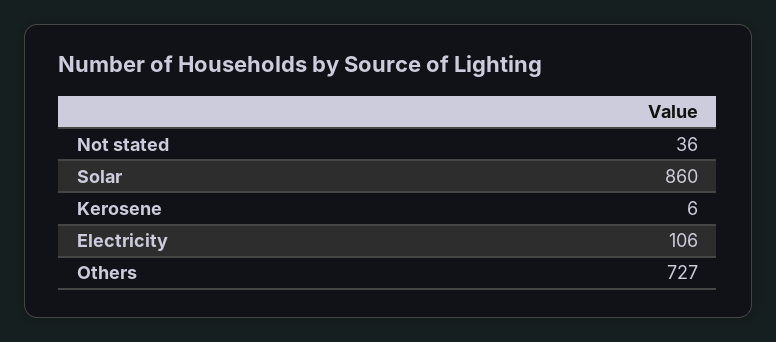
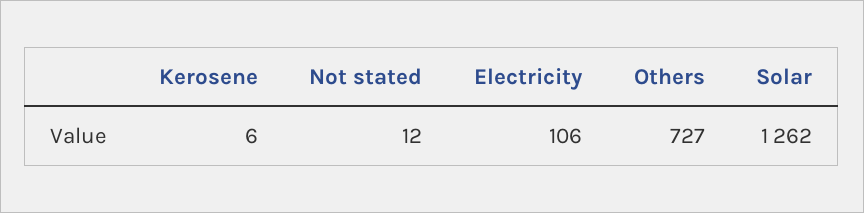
  {
-   "Not stated": 36,
+   "Not stated": 12,
-   "Solar": 860,
+   "Solar": 1262,
    "Kerosene": 6,
    "Electricity": 106,
    "Others": 727
  }

